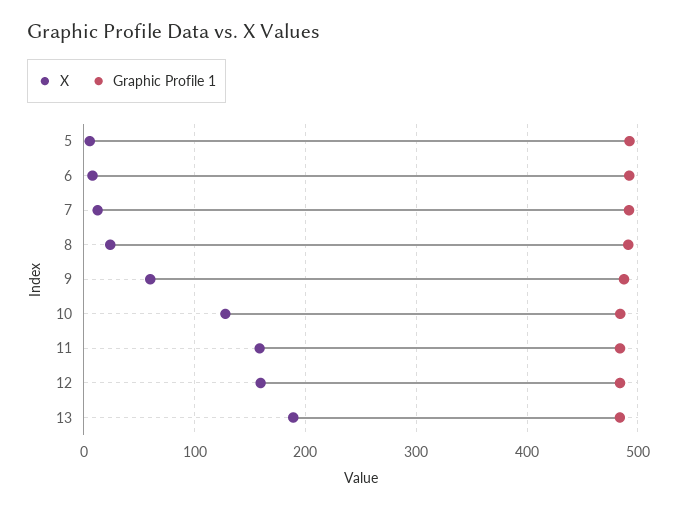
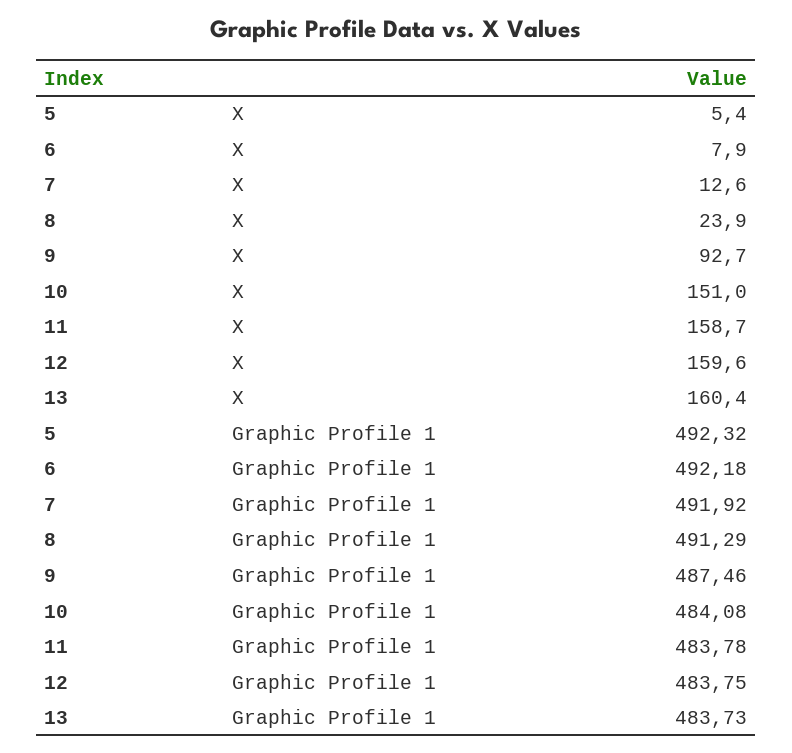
  {
    "X": {
      "5": 5.4,
      "6": 7.9,
      "7": 12.6,
      "8": 23.9,
-     "9": 60,
+     "9": 92.7,
-     "10": 130,
+     "10": 151,
      "11": 158.7,
      "12": 159.6,
-     "13": 190
+     "13": 160.4
    },
    "Graphic Profile 1": {
      "5": 492.32,
      "6": 492.18,
      "7": 491.92,
      "8": 491.29,
      "9": 487.46,
      "10": 484.08,
      "11": 483.78,
      "12": 483.75,
      "13": 483.73
    }
  }

